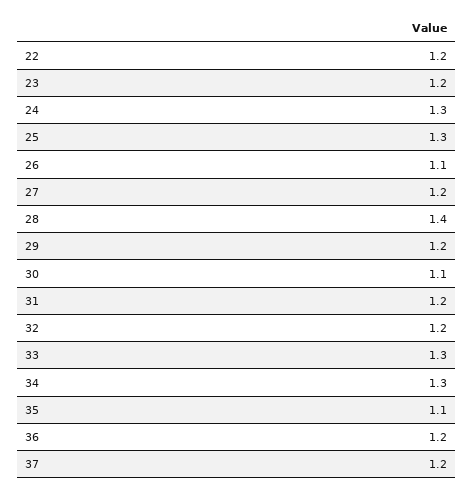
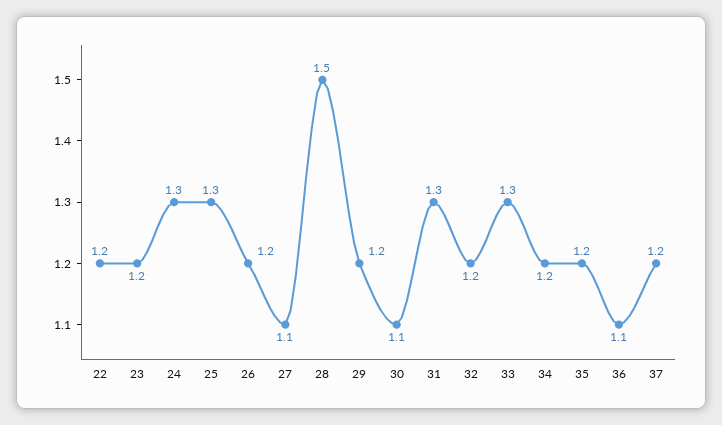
  {
    "22": 1.2,
    "23": 1.2,
    "24": 1.3,
    "25": 1.3,
-   "26": 1.1,
+   "26": 1.2,
-   "27": 1.2,
+   "27": 1.1,
-   "28": 1.4,
+   "28": 1.5,
    "29": 1.2,
    "30": 1.1,
-   "31": 1.2,
+   "31": 1.3,
    "32": 1.2,
    "33": 1.3,
-   "34": 1.3,
+   "34": 1.2,
-   "35": 1.1,
+   "35": 1.2,
-   "36": 1.2,
+   "36": 1.1,
    "37": 1.2
  }

